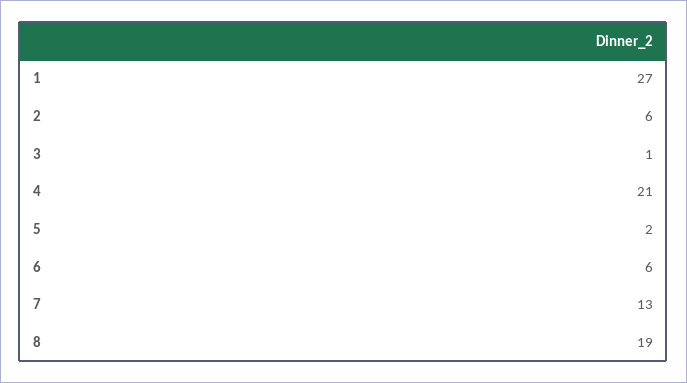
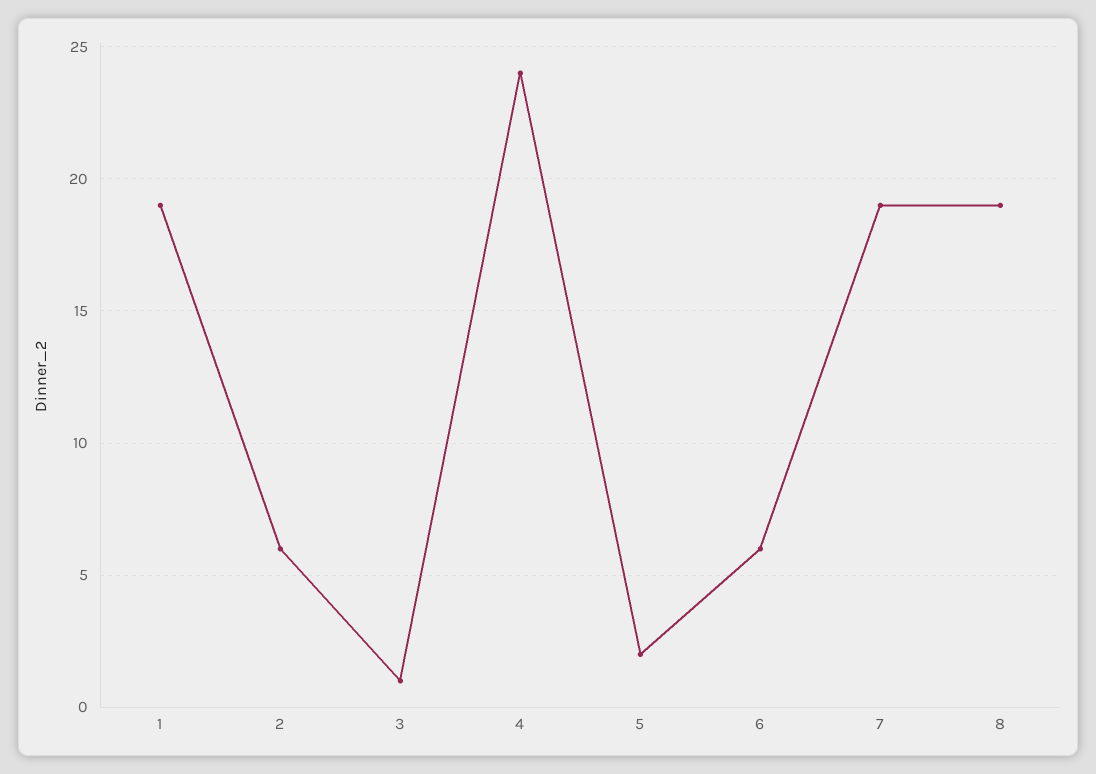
  {
-   "1": 27,
+   "1": 19,
    "2": 6,
    "3": 1,
-   "4": 21,
+   "4": 24,
    "5": 2,
    "6": 6,
-   "7": 13,
+   "7": 19,
    "8": 19
  }

